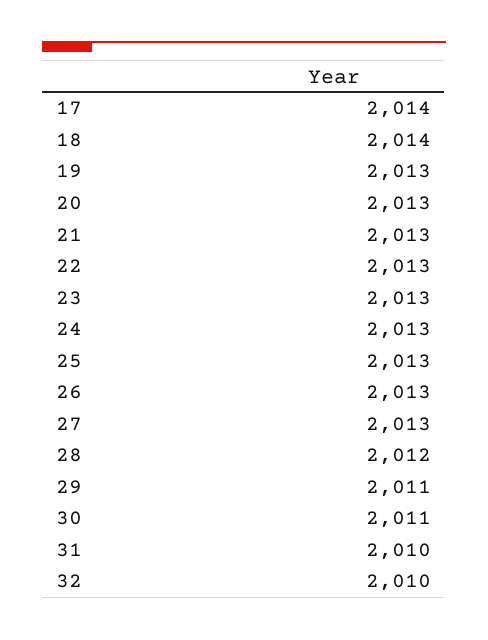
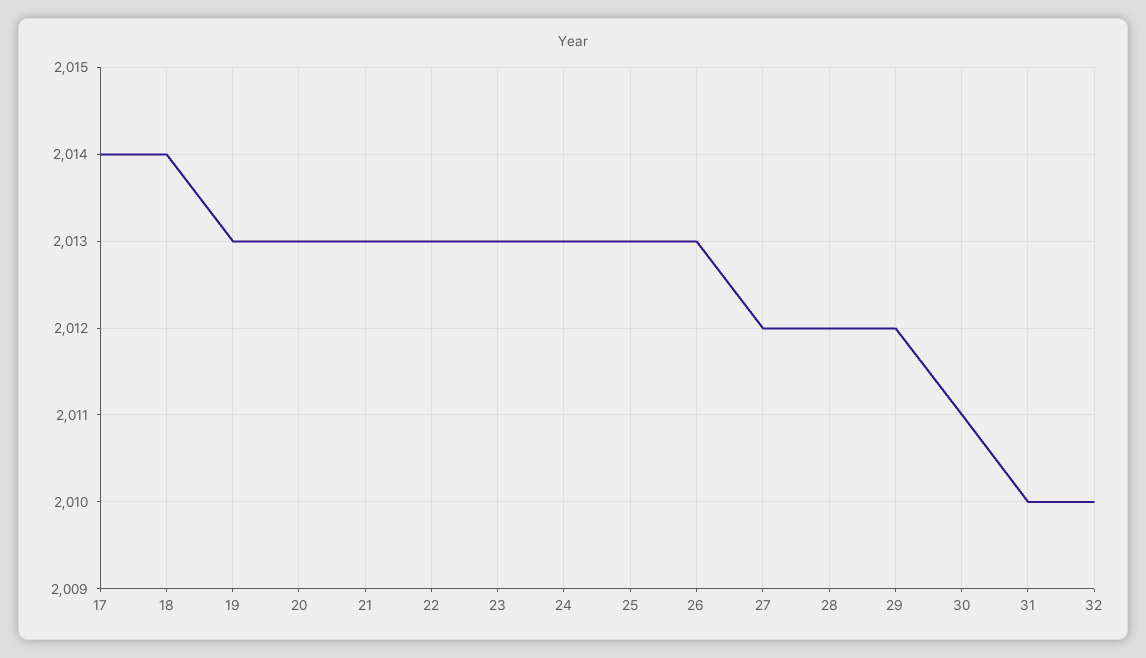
  {
    "17": 2014,
    "18": 2014,
    "19": 2013,
    "20": 2013,
    "21": 2013,
    "22": 2013,
    "23": 2013,
    "24": 2013,
    "25": 2013,
    "26": 2013,
-   "27": 2013,
+   "27": 2012,
    "28": 2012,
-   "29": 2011,
+   "29": 2012,
    "30": 2011,
    "31": 2010,
    "32": 2010
  }

